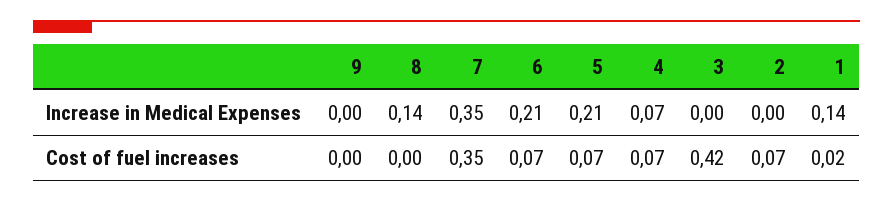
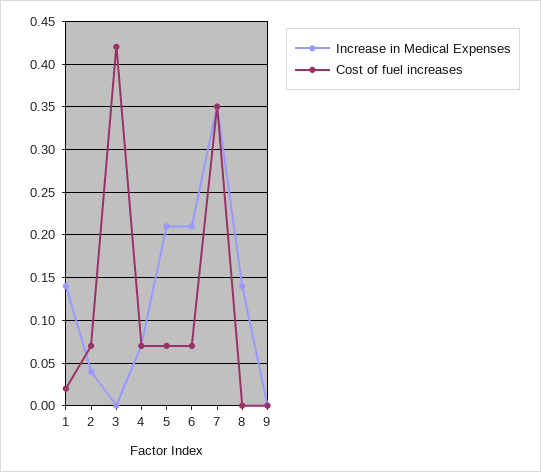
  {
    "Increase in Medical Expenses": {
      "9": 0,
      "8": 0.14,
      "7": 0.35,
      "6": 0.21,
      "5": 0.21,
      "4": 0.07,
      "3": 0,
-     "2": 0,
+     "2": 0.04,
      "1": 0.14
    },
    "Cost of fuel increases": {
      "9": 0,
      "8": 0,
      "7": 0.35,
      "6": 0.07,
      "5": 0.07,
      "4": 0.07,
      "3": 0.42,
      "2": 0.07,
      "1": 0.02
    }
  }

